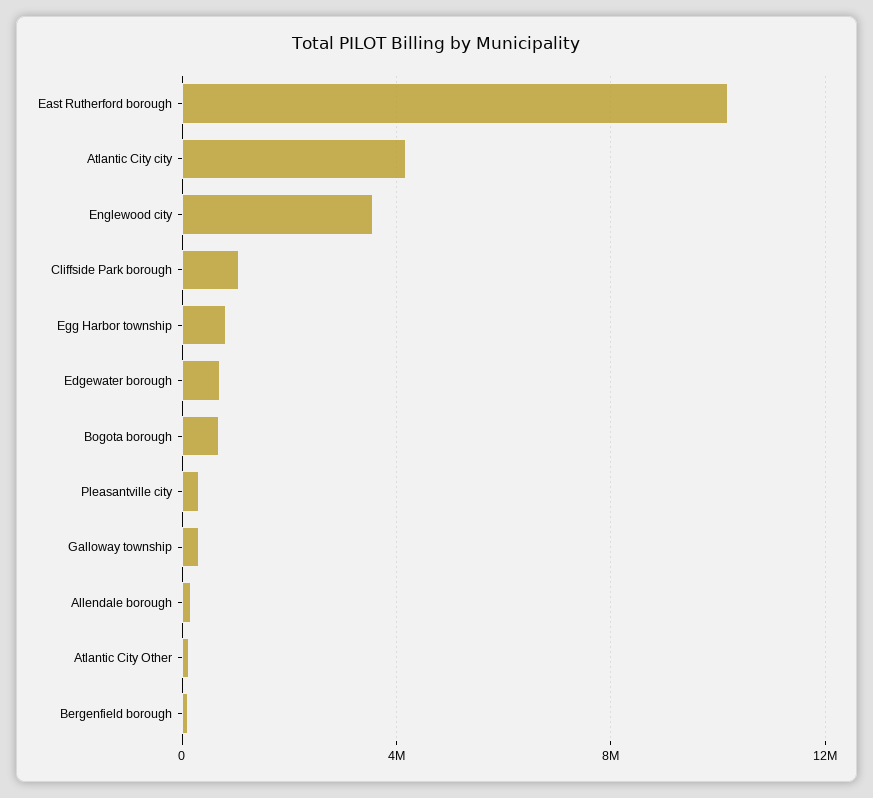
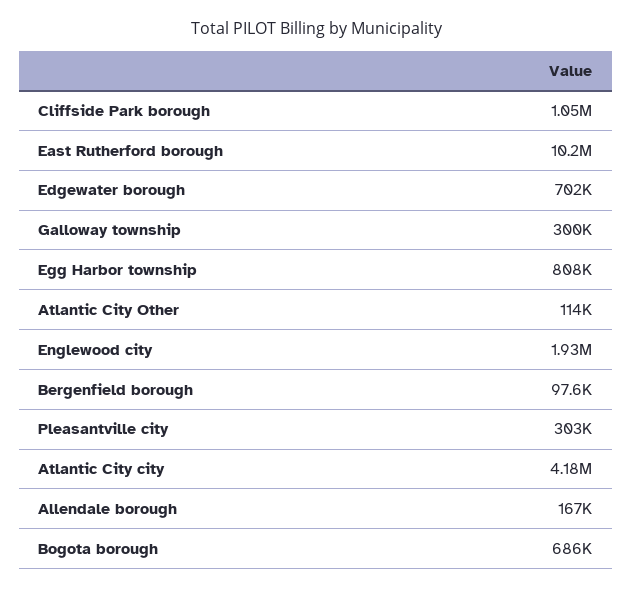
  {
    "East Rutherford borough": 10200000,
    "Atlantic City city": 4180000,
-   "Englewood city": 3500000,
+   "Englewood city": 1930000,
    "Cliffside Park borough": 1050000,
    "Egg Harbor township": 808000,
    "Edgewater borough": 702000,
    "Bogota borough": 686000,
    "Pleasantville city": 303000,
    "Galloway township": 300000,
    "Allendale borough": 167000,
    "Atlantic City Other": 114000,
    "Bergenfield borough": 97600
  }

